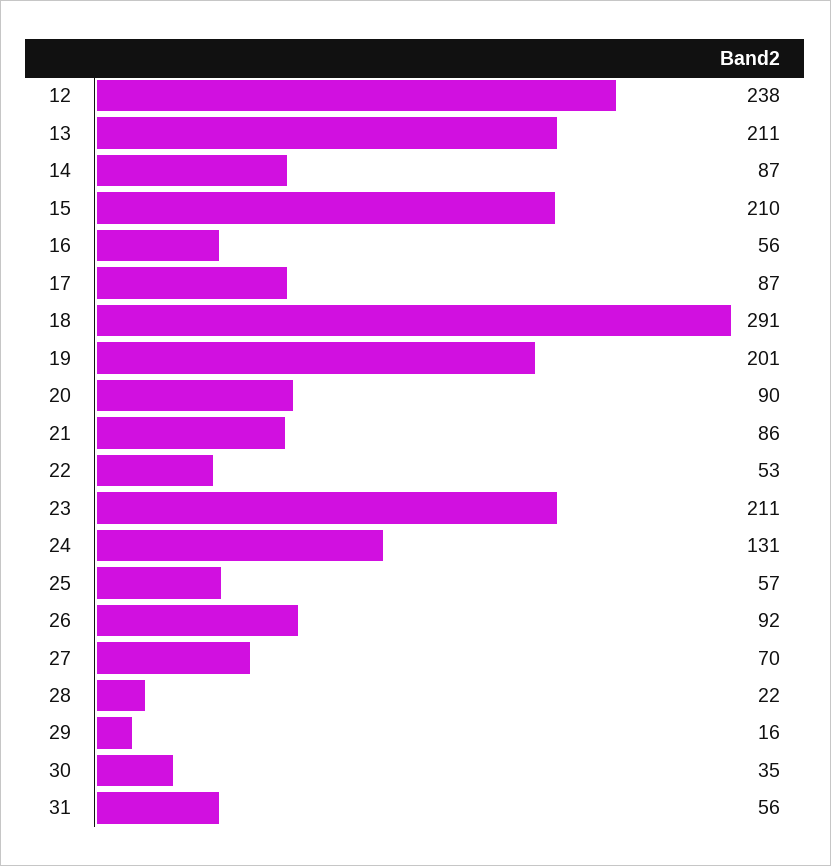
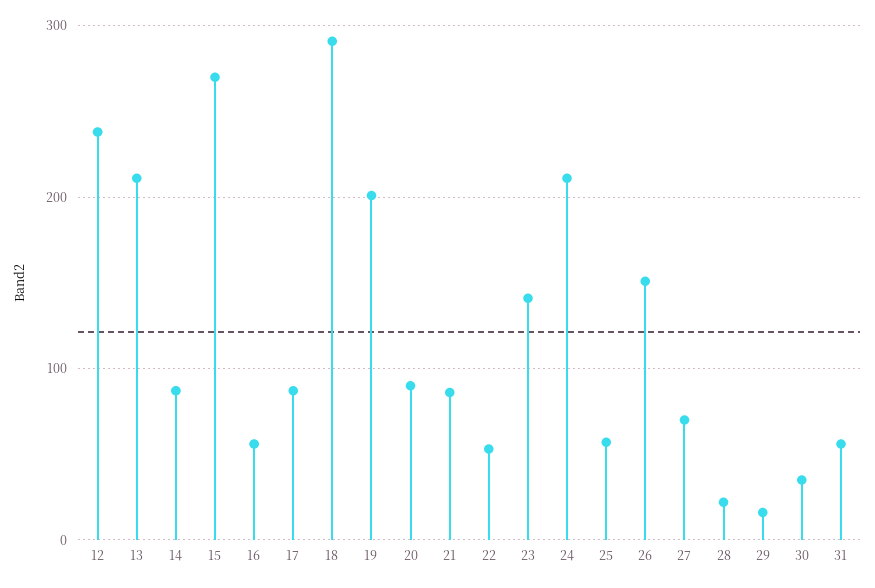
  {
    "12": 238,
    "13": 211,
    "14": 87,
-   "15": 210,
+   "15": 270,
    "16": 56,
    "17": 87,
    "18": 291,
    "19": 201,
    "20": 90,
    "21": 86,
    "22": 53,
-   "23": 211,
+   "23": 140,
-   "24": 131,
+   "24": 210,
    "25": 57,
-   "26": 92,
+   "26": 150,
    "27": 70,
    "28": 22,
    "29": 16,
    "30": 35,
    "31": 56
  }

